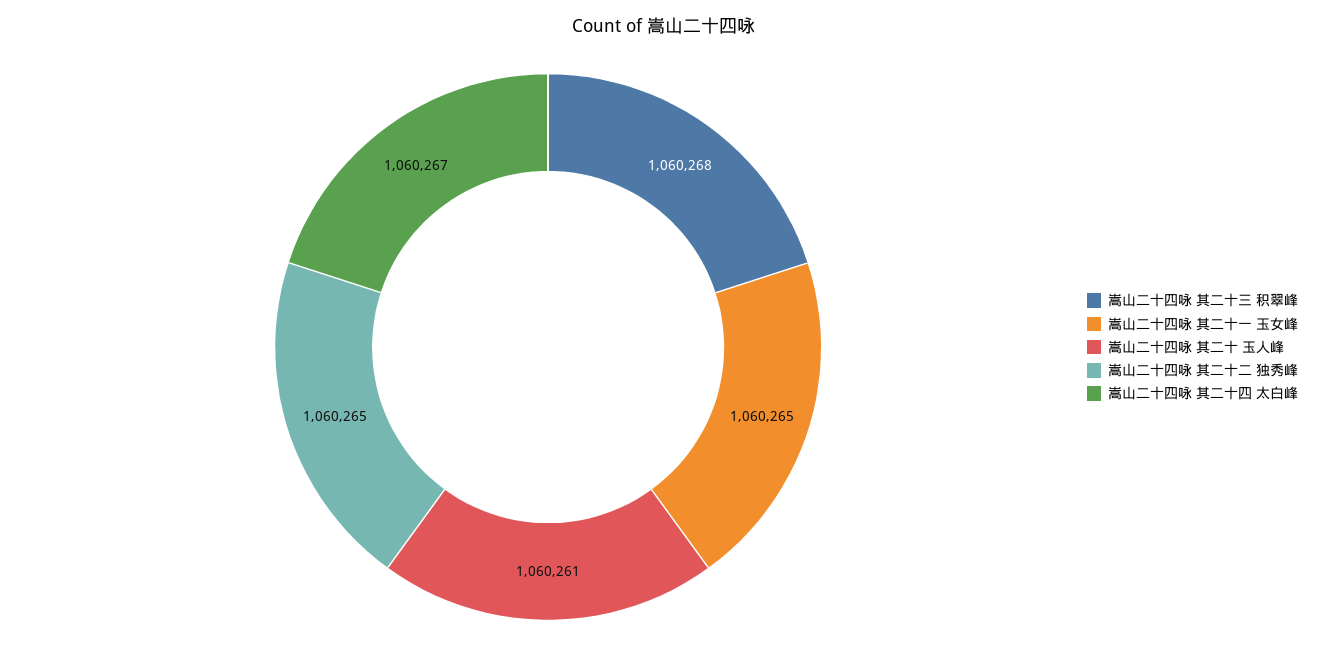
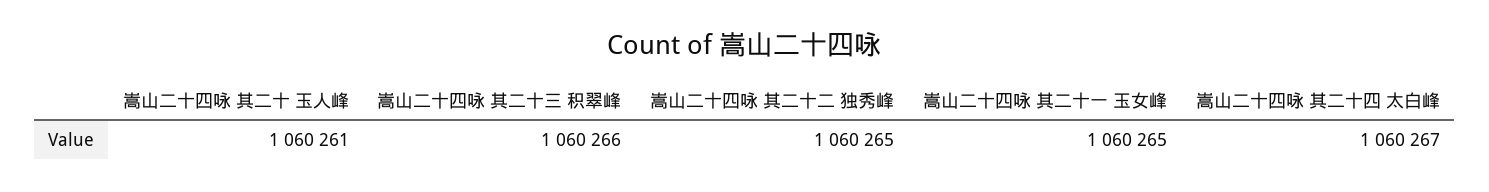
  {
-   "嵩山二十四咏 其二十三 积翠峰": 1060268,
+   "嵩山二十四咏 其二十三 积翠峰": 1060266,
    "嵩山二十四咏 其二十一 玉女峰": 1060265,
    "嵩山二十四咏 其二十 玉人峰": 1060261,
    "嵩山二十四咏 其二十二 独秀峰": 1060265,
    "嵩山二十四咏 其二十四 太白峰": 1060267
  }

